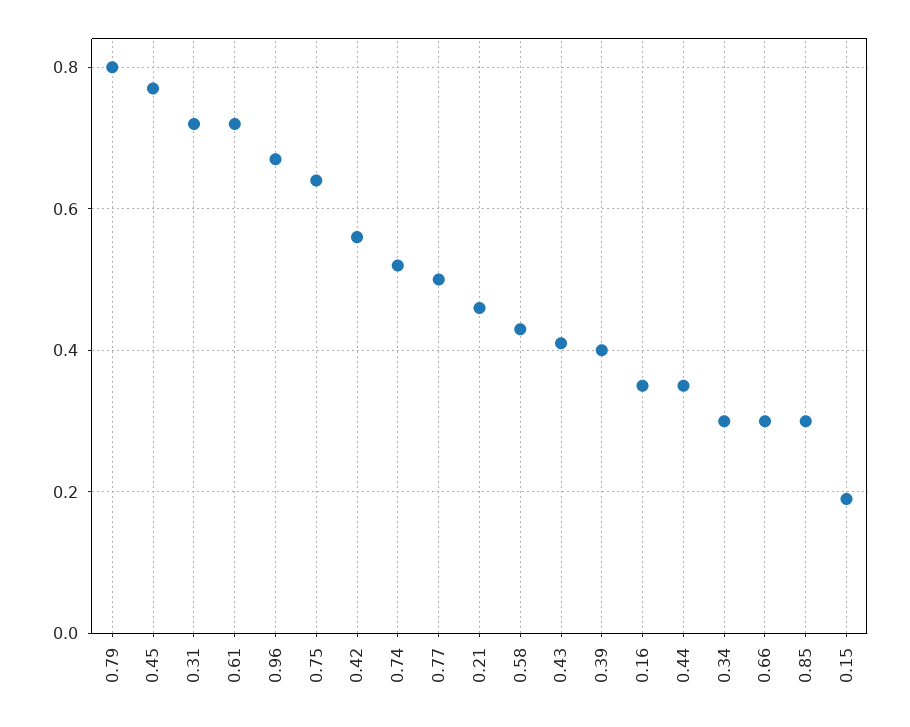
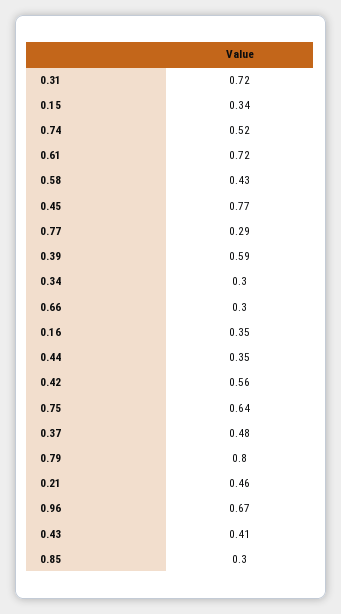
  {
    "0.79": 0.8,
    "0.45": 0.77,
    "0.31": 0.72,
    "0.61": 0.72,
    "0.96": 0.67,
    "0.75": 0.64,
    "0.42": 0.56,
    "0.74": 0.52,
-   "0.77": 0.5,
+   "0.77": 0.29,
    "0.21": 0.46,
    "0.58": 0.43,
    "0.43": 0.41,
-   "0.39": 0.4,
+   "0.39": 0.59,
    "0.16": 0.35,
    "0.44": 0.35,
    "0.34": 0.3,
    "0.66": 0.3,
    "0.85": 0.3,
-   "0.15": 0.2
+   "0.15": 0.34,
+   "0.37": 0.48
  }

